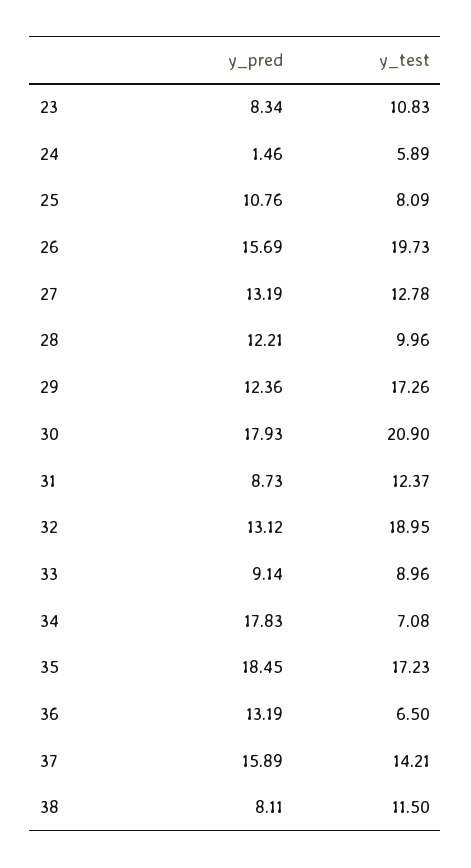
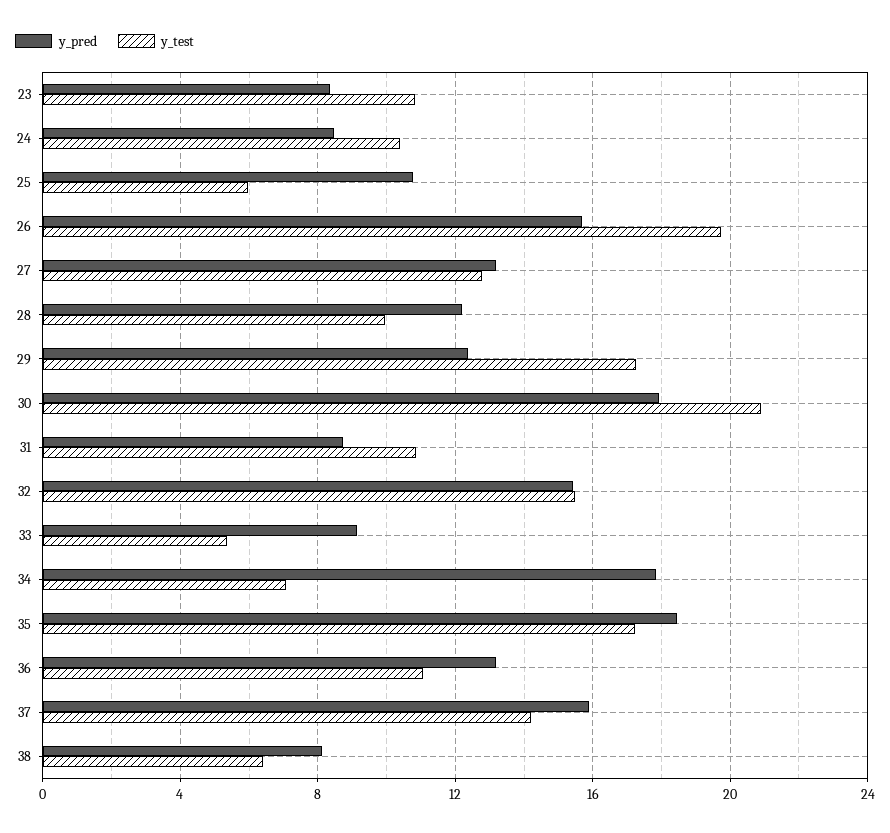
  {
    "y_pred": {
      "23": 8.34,
-     "24": 1.46,
+     "24": 8.5,
      "25": 10.76,
      "26": 15.69,
      "27": 13.19,
      "28": 12.21,
      "29": 12.36,
      "30": 17.93,
      "31": 8.73,
-     "32": 13.12,
+     "32": 15.5,
      "33": 9.14,
      "34": 17.83,
      "35": 18.45,
      "36": 13.19,
      "37": 15.89,
      "38": 8.11
    },
    "y_test": {
      "23": 10.83,
-     "24": 5.89,
+     "24": 10.5,
-     "25": 8.09,
+     "25": 6,
      "26": 19.73,
      "27": 12.78,
      "28": 9.96,
      "29": 17.26,
      "30": 20.9,
-     "31": 12.37,
+     "31": 11,
-     "32": 18.95,
+     "32": 15.5,
-     "33": 8.96,
+     "33": 5.5,
      "34": 7.08,
      "35": 17.23,
-     "36": 6.5,
+     "36": 11,
      "37": 14.21,
-     "38": 11.5
+     "38": 6.5
    }
  }

